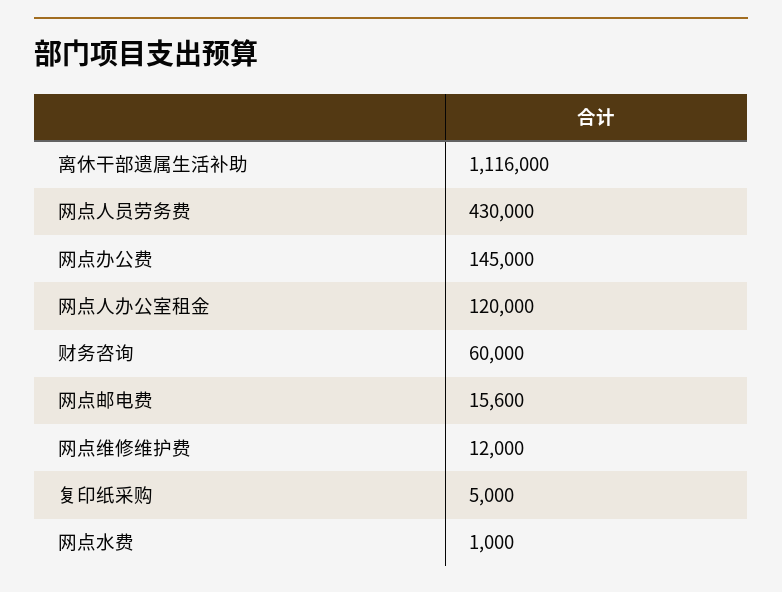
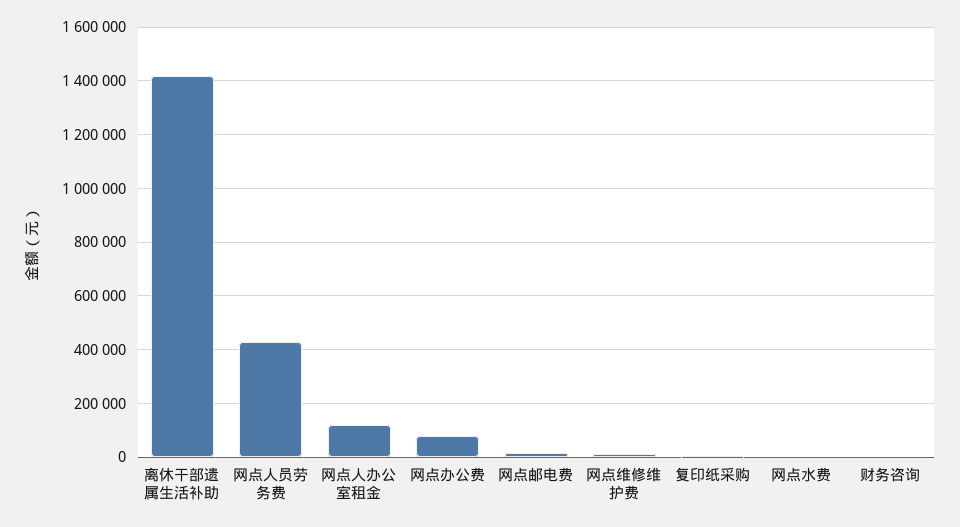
  {
-   "离休干部遗属生活补助": 1116000,
+   "离休干部遗属生活补助": 1425000,
    "网点人员劳务费": 430000,
-   "网点办公费": 145000,
+   "网点办公费": 75000,
    "网点人办公室租金": 120000,
-   "财务咨询": 60000,
+   "财务咨询": 0,
    "网点邮电费": 15600,
    "网点维修维护费": 12000,
    "复印纸采购": 5000,
    "网点水费": 1000
  }

